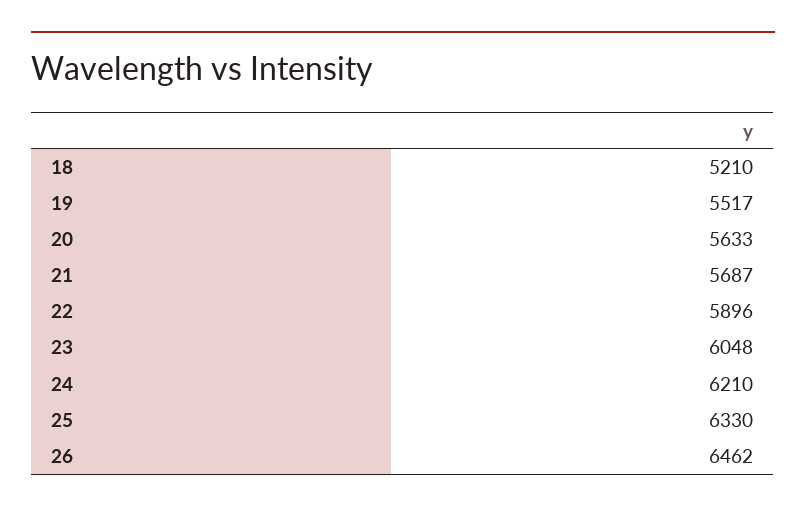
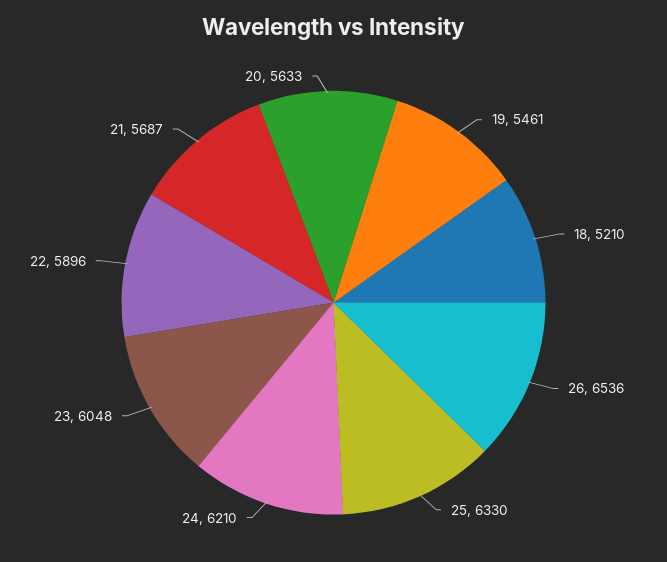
  {
    "18": 5210,
-   "19": 5517,
+   "19": 5461,
    "20": 5633,
    "21": 5687,
    "22": 5896,
    "23": 6048,
    "24": 6210,
    "25": 6330,
-   "26": 6462
+   "26": 6536
  }

